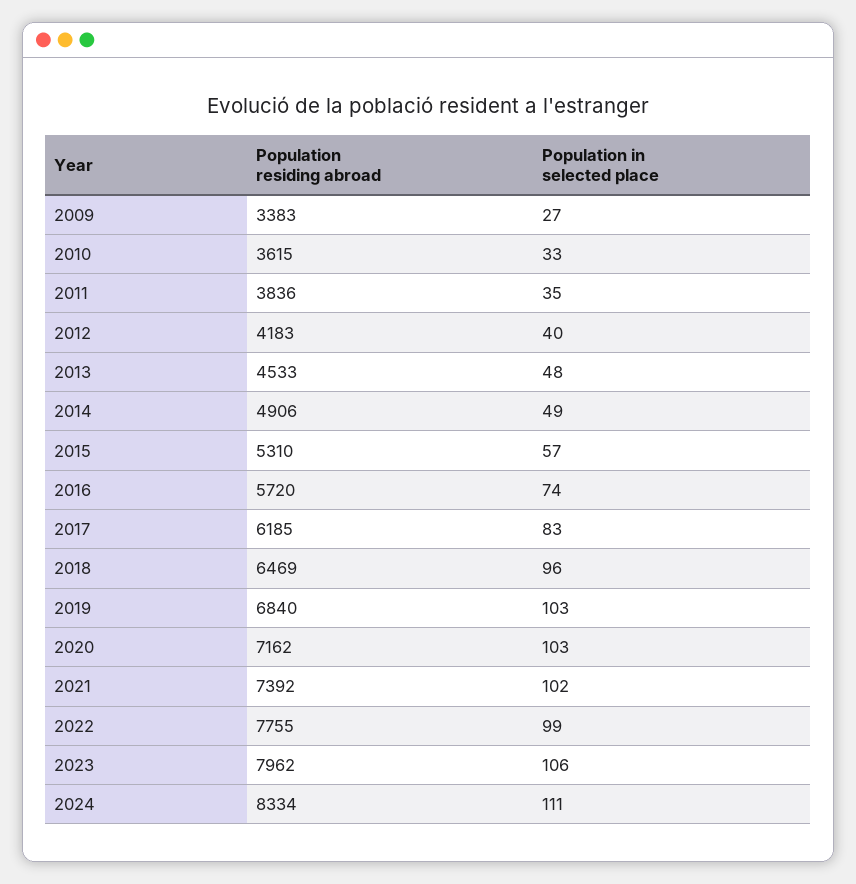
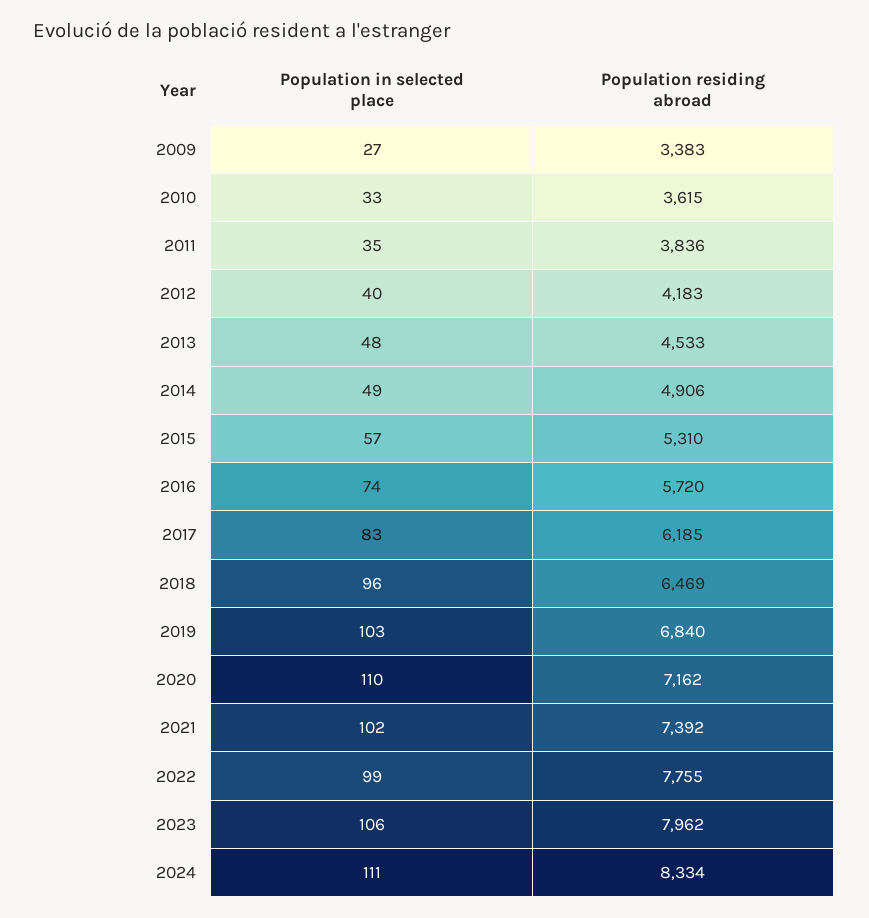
  {
    "Population residing abroad": {
      "2009": 3383,
      "2010": 3615,
      "2011": 3836,
      "2012": 4183,
      "2013": 4533,
      "2014": 4906,
      "2015": 5310,
      "2016": 5720,
      "2017": 6185,
      "2018": 6469,
      "2019": 6840,
      "2020": 7162,
      "2021": 7392,
      "2022": 7755,
      "2023": 7962,
      "2024": 8334
    },
    "Population in selected place": {
      "2009": 27,
      "2010": 33,
      "2011": 35,
      "2012": 40,
      "2013": 48,
      "2014": 49,
      "2015": 57,
      "2016": 74,
      "2017": 83,
      "2018": 96,
      "2019": 103,
-     "2020": 103,
+     "2020": 110,
      "2021": 102,
      "2022": 99,
      "2023": 106,
      "2024": 111
    }
  }

